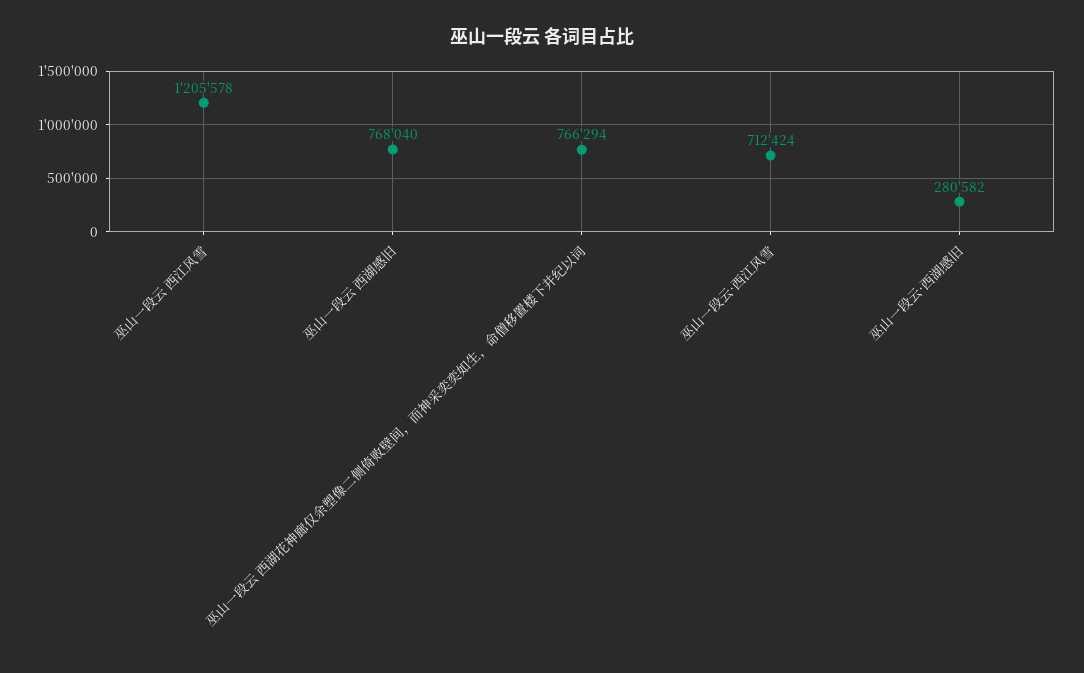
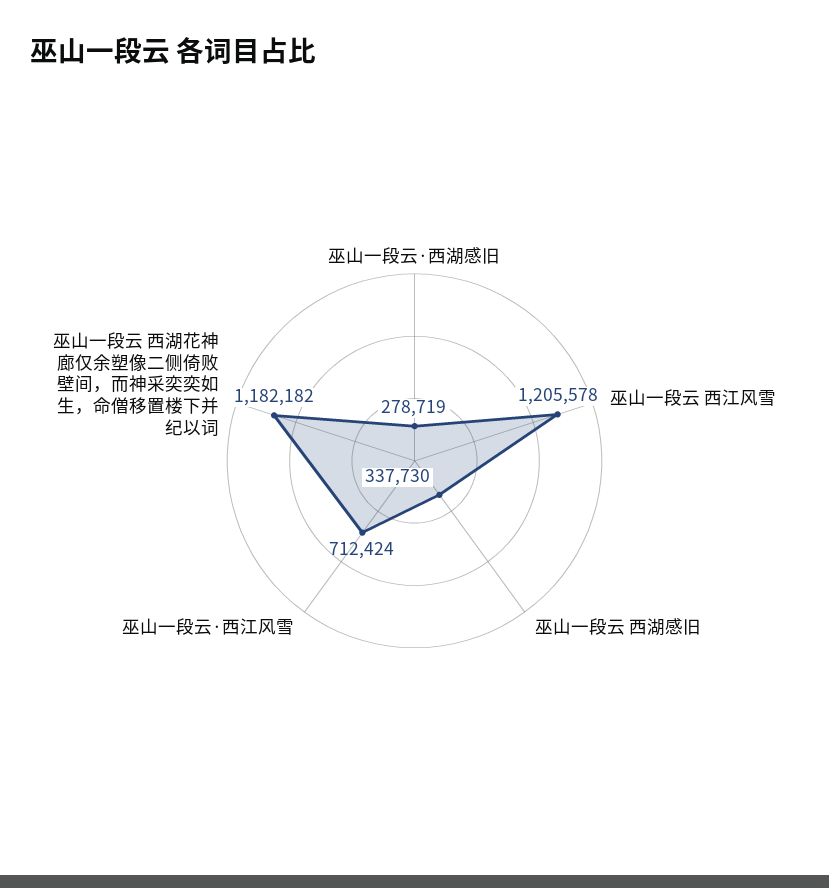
  {
    "巫山一段云 西江风雪": 1205578,
-   "巫山一段云 西湖感旧": 768040,
+   "巫山一段云 西湖感旧": 337730,
-   "巫山一段云 西湖花神廊仅余塑像二侧倚败壁间，而神采奕奕如生，命僧移置楼下并纪以词": 766294,
+   "巫山一段云 西湖花神廊仅余塑像二侧倚败壁间，而神采奕奕如生，命僧移置楼下并纪以词": 1182182,
    "巫山一段云·西江风雪": 712424,
-   "巫山一段云·西湖感旧": 280582
+   "巫山一段云·西湖感旧": 278719
  }

